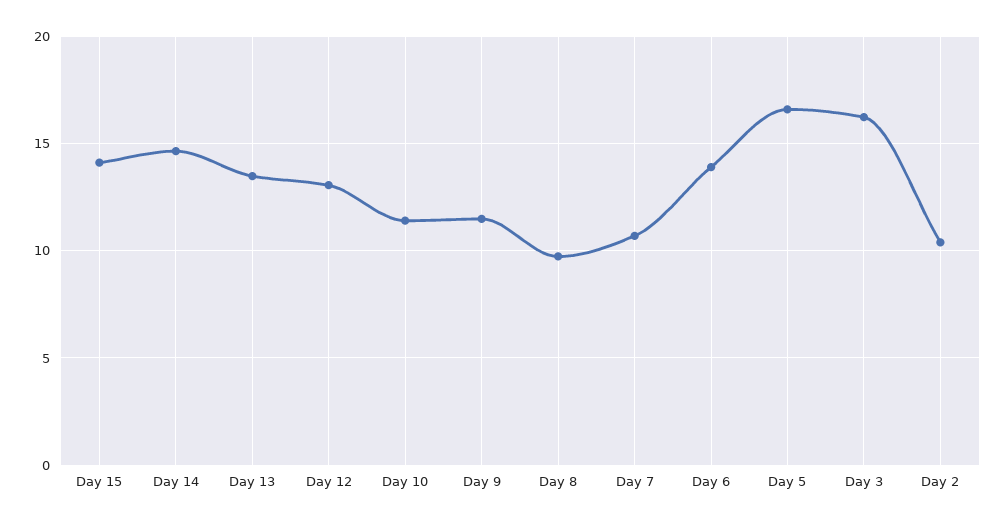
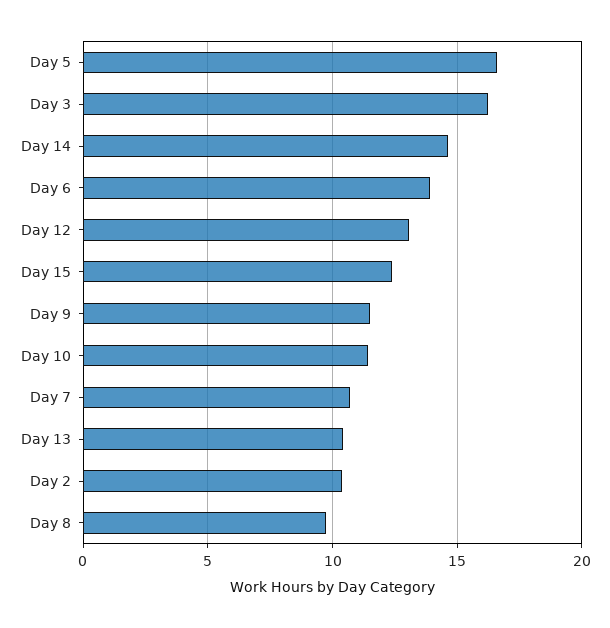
  {
-   "Day 15": 14,
+   "Day 15": 12.5,
    "Day 14": 14.5,
-   "Day 13": 13.5,
+   "Day 13": 10.5,
    "Day 12": 13,
    "Day 10": 11.5,
    "Day 9": 11.5,
    "Day 8": 9.5,
    "Day 7": 10.5,
    "Day 6": 14,
    "Day 5": 16.5,
    "Day 3": 16,
    "Day 2": 10.5
  }

